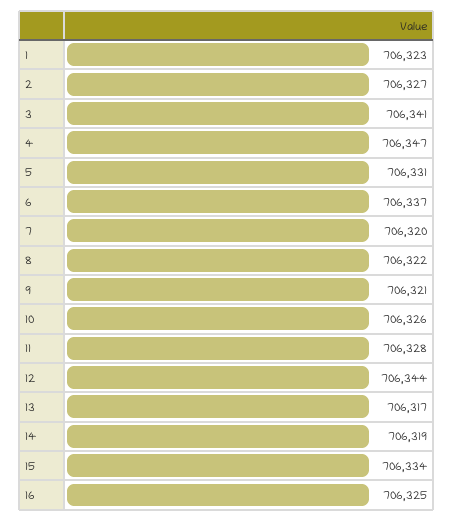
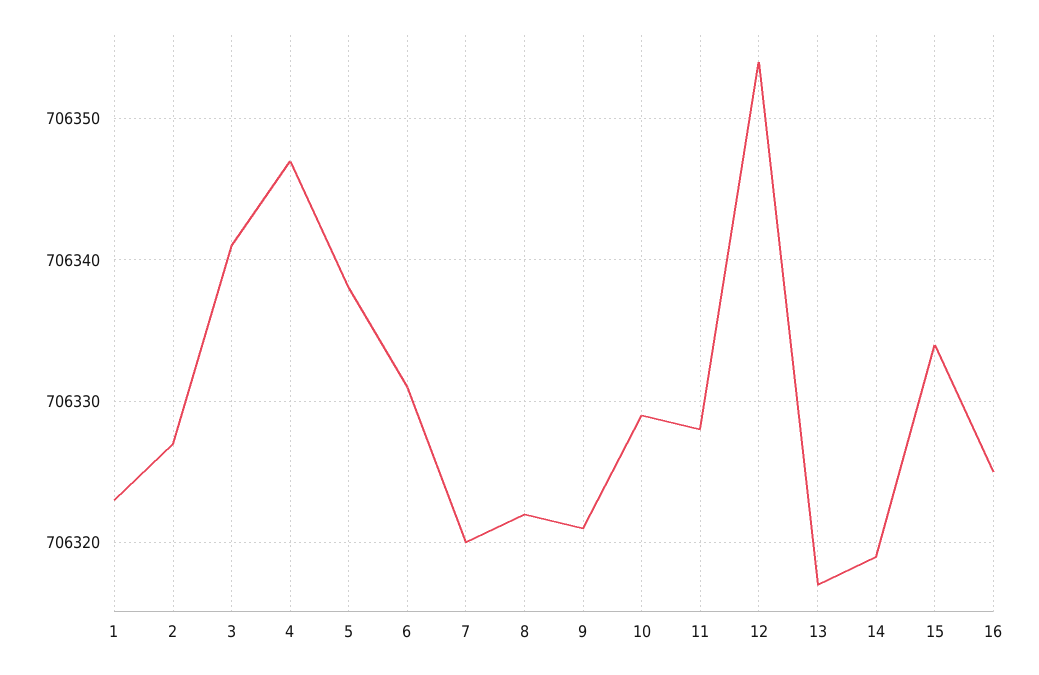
  {
    "1": 706323,
    "2": 706327,
    "3": 706341,
    "4": 706347,
-   "5": 706331,
+   "5": 706338,
-   "6": 706337,
+   "6": 706331,
    "7": 706320,
    "8": 706322,
    "9": 706321,
-   "10": 706326,
+   "10": 706329,
    "11": 706328,
-   "12": 706344,
+   "12": 706354,
    "13": 706317,
    "14": 706319,
    "15": 706334,
    "16": 706325
  }

